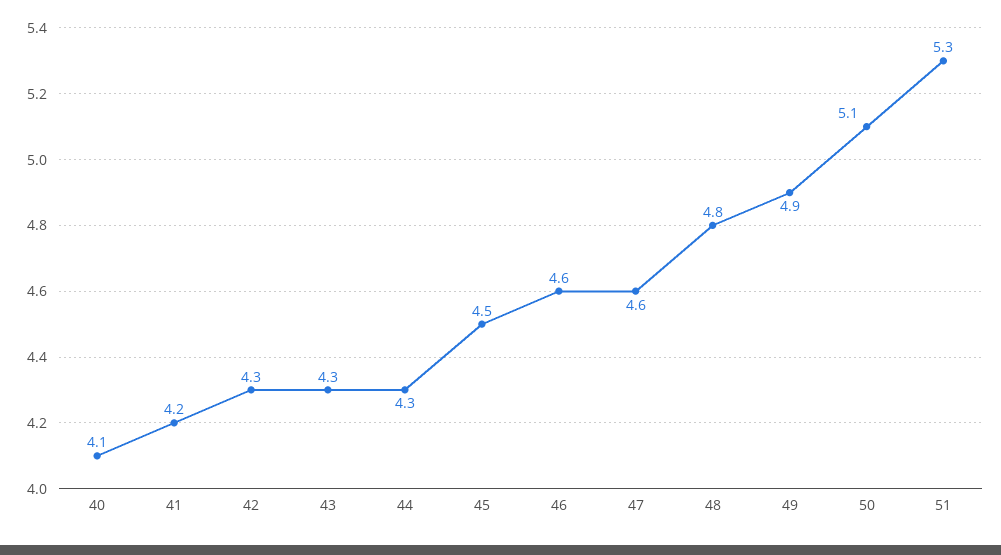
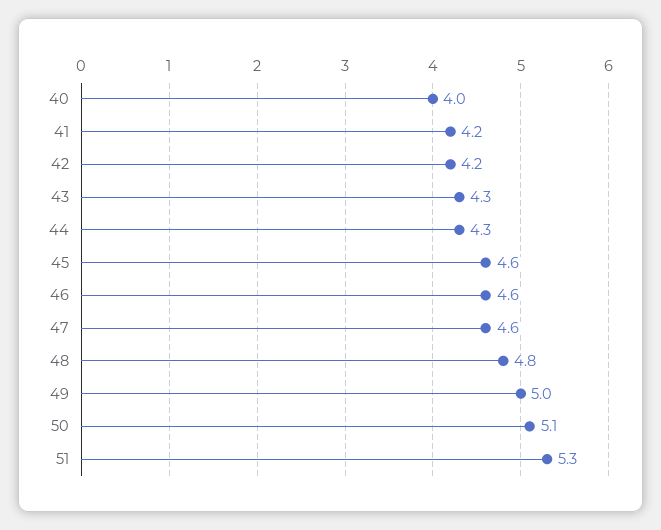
  {
-   "40": 4.1,
+   "40": 4,
    "41": 4.2,
-   "42": 4.3,
+   "42": 4.2,
    "43": 4.3,
    "44": 4.3,
-   "45": 4.5,
+   "45": 4.6,
    "46": 4.6,
    "47": 4.6,
    "48": 4.8,
-   "49": 4.9,
+   "49": 5,
    "50": 5.1,
    "51": 5.3
  }

